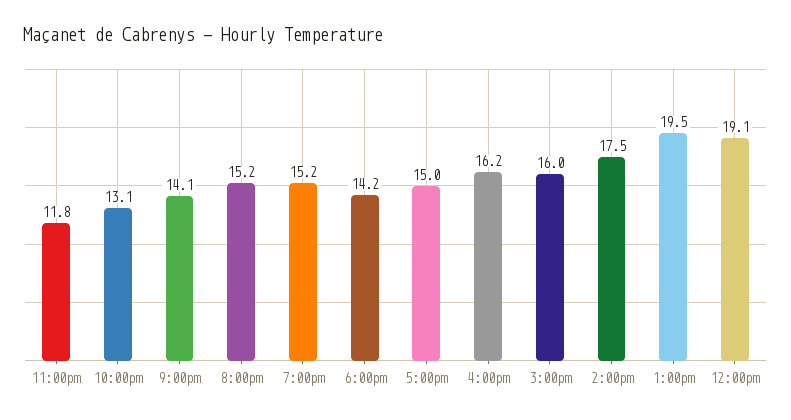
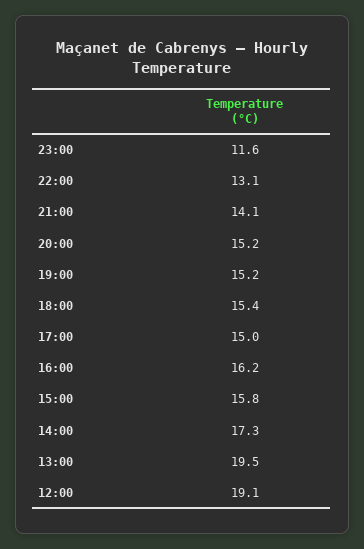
  {
-   "11:00pm": 11.8,
+   "11:00pm": 11.6,
    "10:00pm": 13.1,
    "9:00pm": 14.1,
    "8:00pm": 15.2,
    "7:00pm": 15.2,
-   "6:00pm": 14.2,
+   "6:00pm": 15.4,
    "5:00pm": 15,
    "4:00pm": 16.2,
-   "3:00pm": 16,
+   "3:00pm": 15.8,
-   "2:00pm": 17.5,
+   "2:00pm": 17.3,
    "1:00pm": 19.5,
    "12:00pm": 19.1
  }

